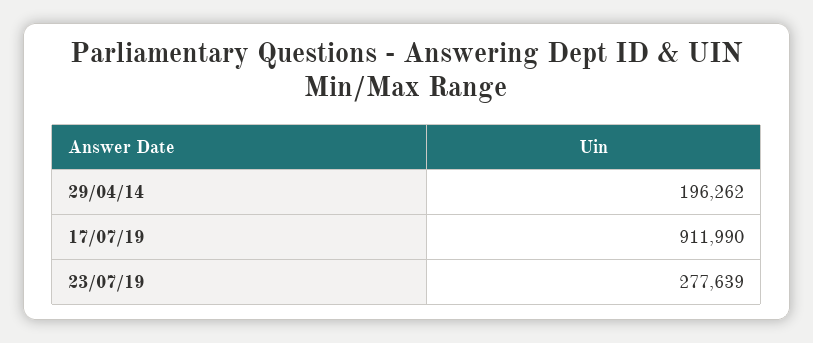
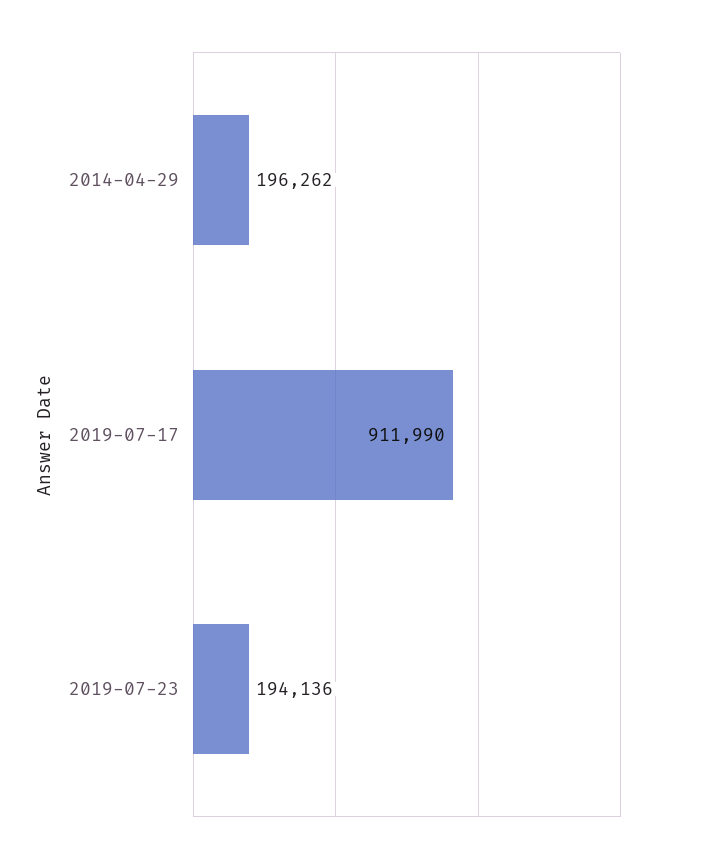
  {
    "29/04/14": 196262,
    "17/07/19": 911990,
-   "23/07/19": 277639
+   "23/07/19": 194136
  }

